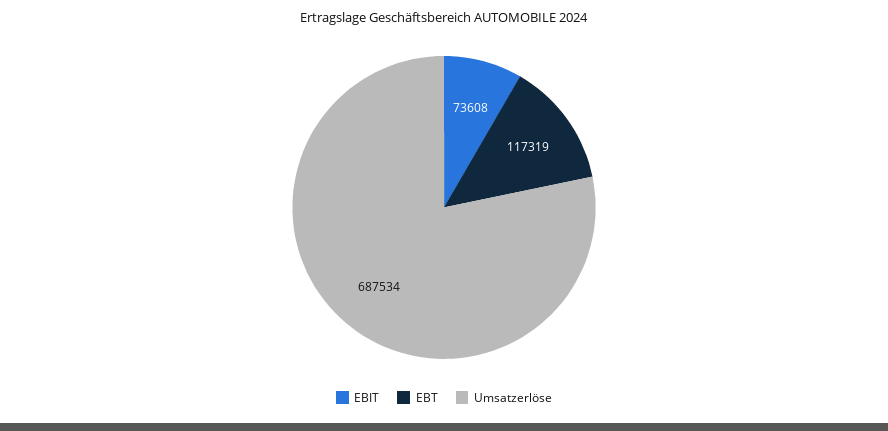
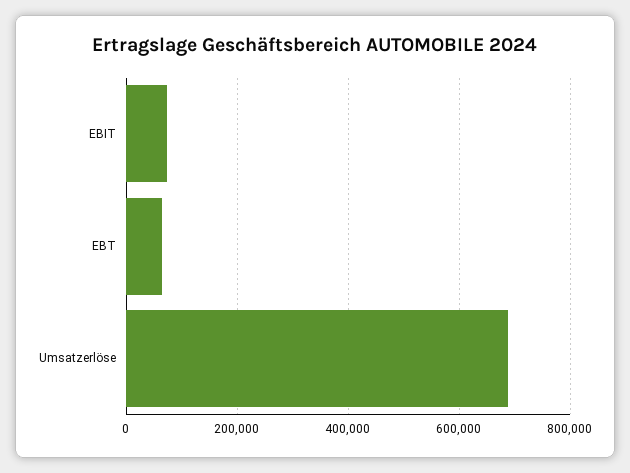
  {
    "EBIT": 73608,
-   "EBT": 117319,
+   "EBT": 60000,
    "Umsatzerlöse": 687534
  }

